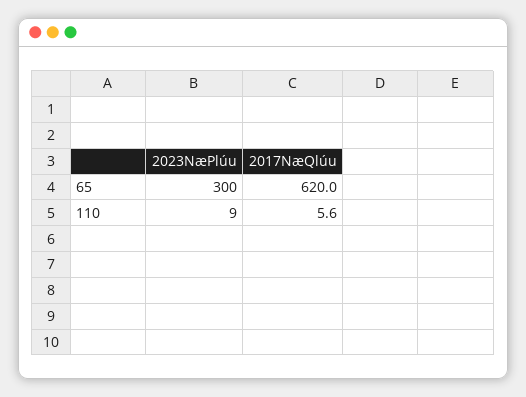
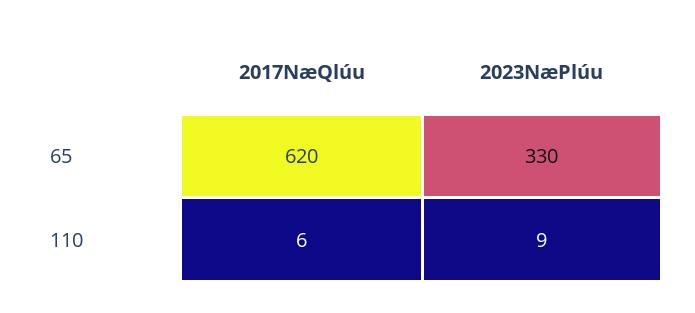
  {
    "2023NæPlúu": {
-     "65": 300,
+     "65": 330,
      "110": 9
    },
    "2017NæQlúu": {
      "65": 620,
      "110": 5.6
    }
  }

